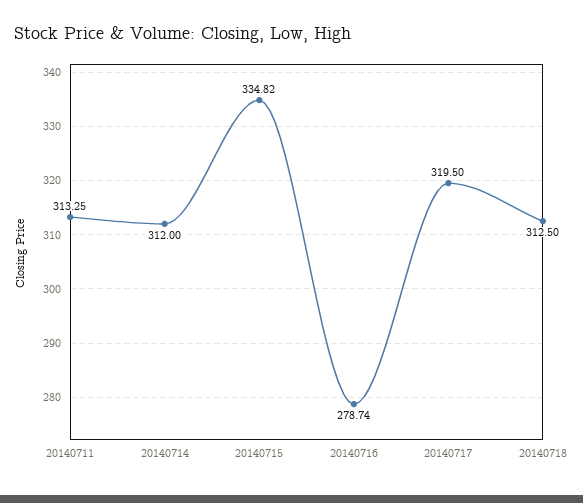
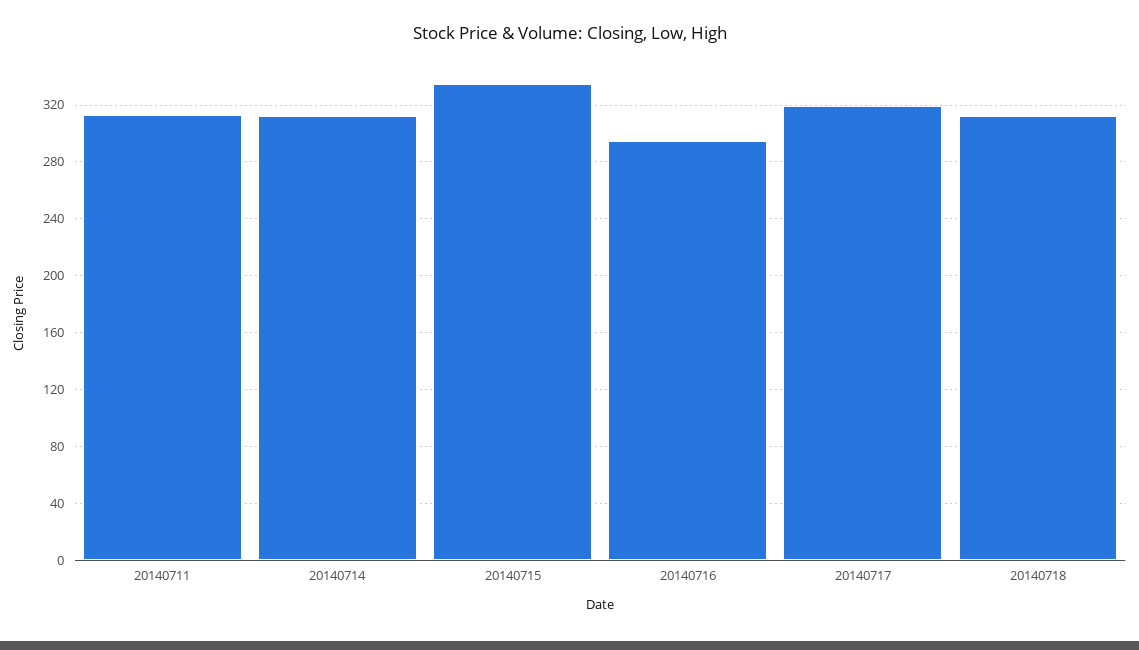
  {
    "20140711": 313.25,
    "20140714": 312,
    "20140715": 334.82,
-   "20140716": 278.74,
+   "20140716": 295,
    "20140717": 319.5,
    "20140718": 312.5
  }

